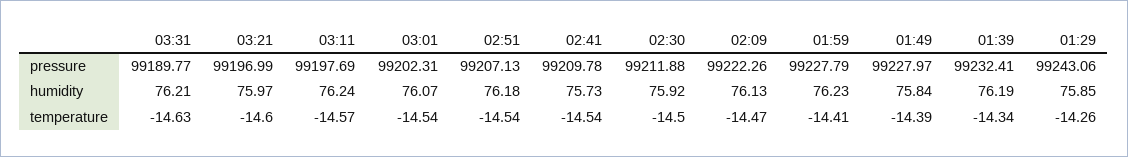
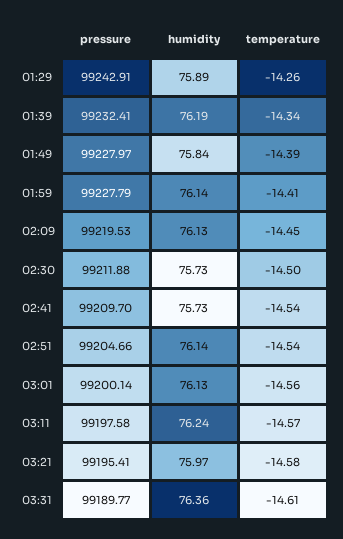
  {
    "03:31": {
      "pressure": 99189.77,
-     "humidity": 76.21,
+     "humidity": 76.36,
-     "temperature": -14.63
+     "temperature": -14.61
    },
    "03:21": {
-     "pressure": 99196.99,
+     "pressure": 99195.41,
      "humidity": 75.97,
-     "temperature": -14.6
+     "temperature": -14.58
    },
    "03:11": {
-     "pressure": 99197.69,
+     "pressure": 99197.58,
      "humidity": 76.24,
      "temperature": -14.57
    },
    "03:01": {
-     "pressure": 99202.31,
+     "pressure": 99200.14,
-     "humidity": 76.07,
+     "humidity": 76.13,
-     "temperature": -14.54
+     "temperature": -14.56
    },
    "02:51": {
-     "pressure": 99207.13,
+     "pressure": 99204.66,
-     "humidity": 76.18,
+     "humidity": 76.14,
      "temperature": -14.54
    },
    "02:41": {
-     "pressure": 99209.78,
+     "pressure": 99209.7,
      "humidity": 75.73,
      "temperature": -14.54
    },
    "02:30": {
      "pressure": 99211.88,
-     "humidity": 75.92,
+     "humidity": 75.73,
      "temperature": -14.5
    },
    "02:09": {
-     "pressure": 99222.26,
+     "pressure": 99219.53,
      "humidity": 76.13,
-     "temperature": -14.47
+     "temperature": -14.45
    },
    "01:59": {
      "pressure": 99227.79,
-     "humidity": 76.23,
+     "humidity": 76.14,
      "temperature": -14.41
    },
    "01:49": {
      "pressure": 99227.97,
      "humidity": 75.84,
      "temperature": -14.39
    },
    "01:39": {
      "pressure": 99232.41,
      "humidity": 76.19,
      "temperature": -14.34
    },
    "01:29": {
-     "pressure": 99243.06,
+     "pressure": 99242.91,
-     "humidity": 75.85,
+     "humidity": 75.89,
      "temperature": -14.26
    }
  }

